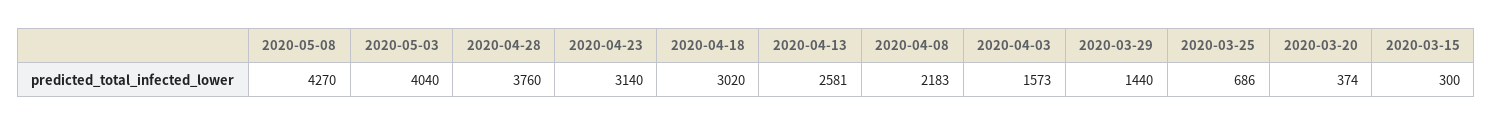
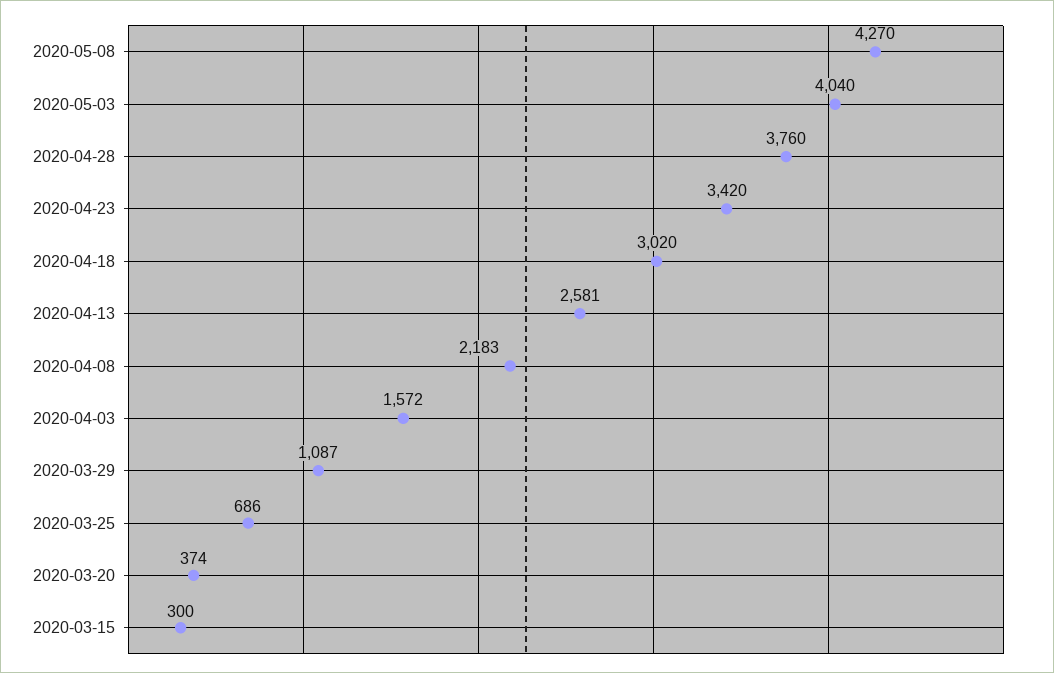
  {
    "2020-05-08": 4270,
    "2020-05-03": 4040,
    "2020-04-28": 3760,
-   "2020-04-23": 3140,
+   "2020-04-23": 3420,
    "2020-04-18": 3020,
    "2020-04-13": 2581,
    "2020-04-08": 2183,
-   "2020-04-03": 1573,
+   "2020-04-03": 1572,
-   "2020-03-29": 1440,
+   "2020-03-29": 1087,
    "2020-03-25": 686,
    "2020-03-20": 374,
    "2020-03-15": 300
  }

